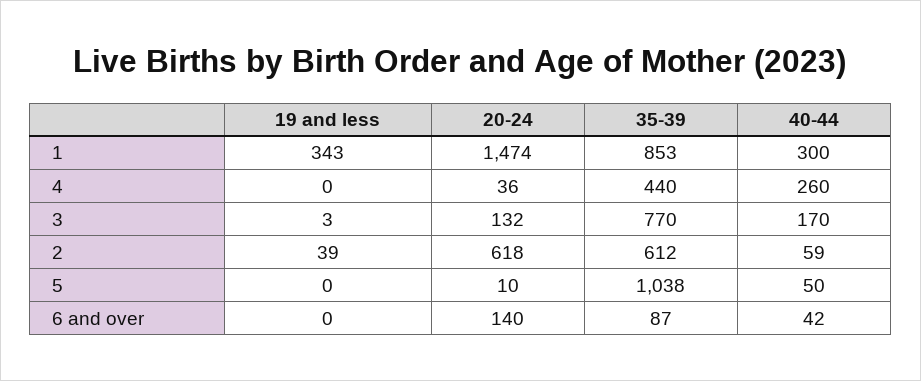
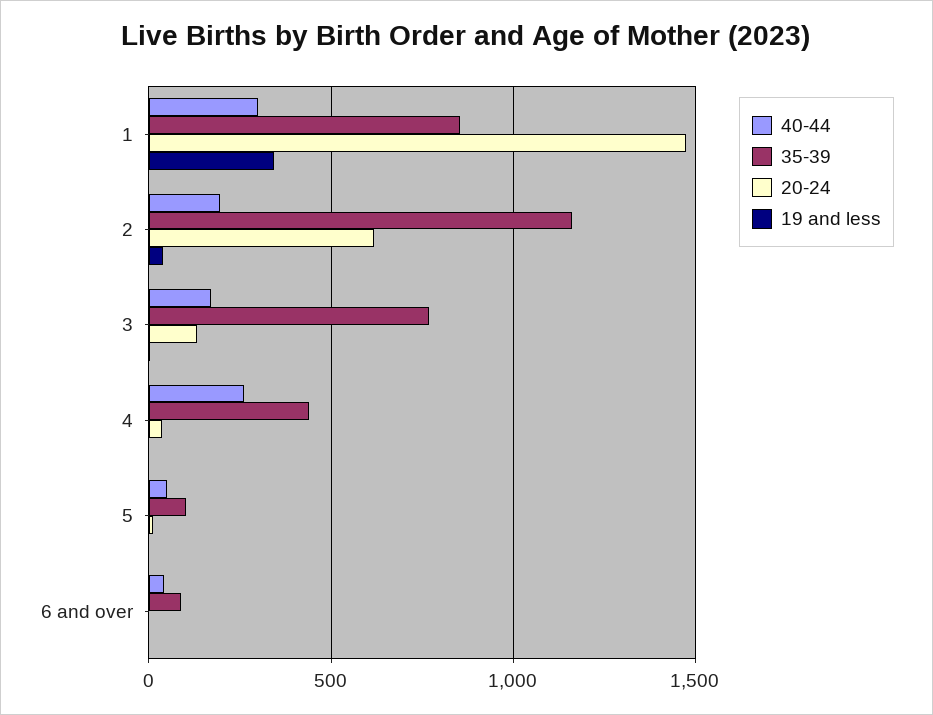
  {
    "19 and less": {
      "1": 343,
      "4": 0,
      "3": 3,
      "2": 39,
      "5": 0,
      "6 and over": 0
    },
    "20-24": {
      "1": 1474,
      "4": 36,
      "3": 132,
      "2": 618,
      "5": 10,
-     "6 and over": 140
+     "6 and over": 0
    },
    "35-39": {
      "1": 853,
      "4": 440,
      "3": 770,
-     "2": 612,
+     "2": 1150,
-     "5": 1038,
+     "5": 100,
      "6 and over": 87
    },
    "40-44": {
      "1": 300,
      "4": 260,
      "3": 170,
-     "2": 59,
+     "2": 200,
      "5": 50,
      "6 and over": 42
    }
  }

